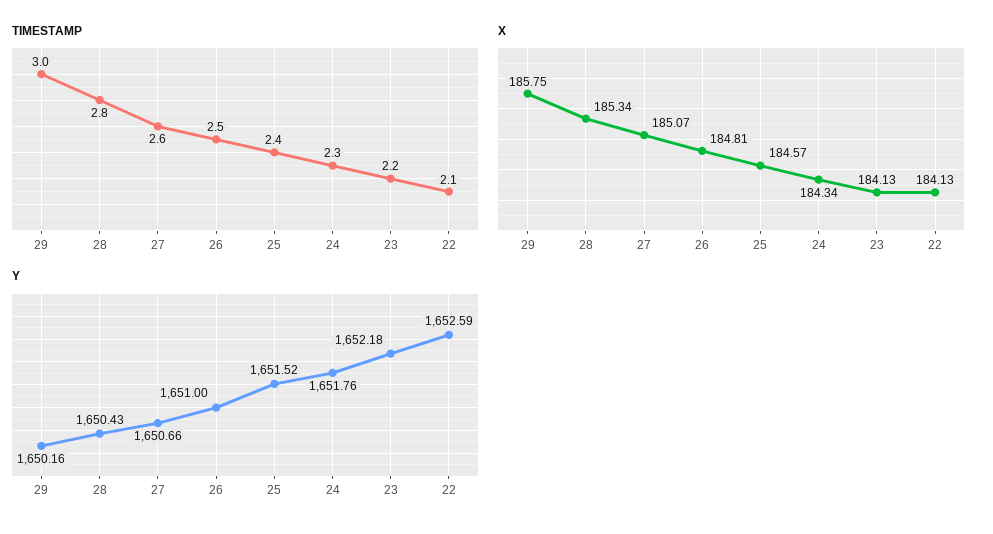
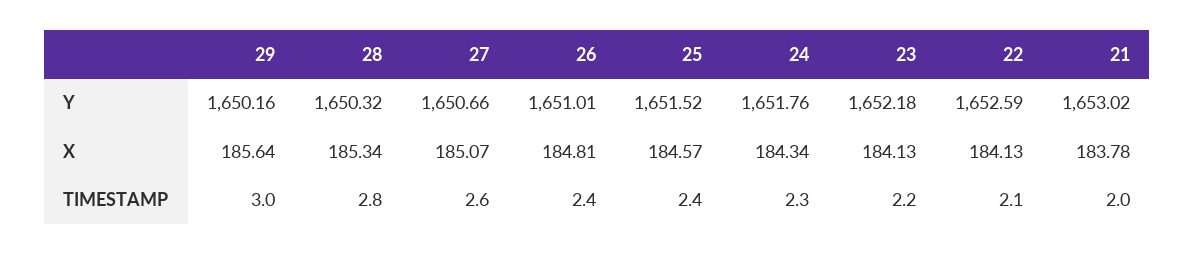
  {
    "TIMESTAMP": {
      "29": 3,
      "28": 2.8,
      "27": 2.6,
-     "26": 2.5,
+     "26": 2.4,
      "25": 2.4,
      "24": 2.3,
      "23": 2.2,
-     "22": 2.1
+     "22": 2.1,
+     "21": 2
    },
    "X": {
-     "29": 185.75,
+     "29": 185.64,
      "28": 185.34,
      "27": 185.07,
      "26": 184.81,
      "25": 184.57,
      "24": 184.34,
      "23": 184.13,
-     "22": 184.13
+     "22": 184.13,
+     "21": 183.78
    },
    "Y": {
      "29": 1650.16,
-     "28": 1650.43,
+     "28": 1650.32,
      "27": 1650.66,
-     "26": 1651,
+     "26": 1651.01,
      "25": 1651.52,
      "24": 1651.76,
      "23": 1652.18,
-     "22": 1652.59
+     "22": 1652.59,
+     "21": 1653.02
    }
  }

